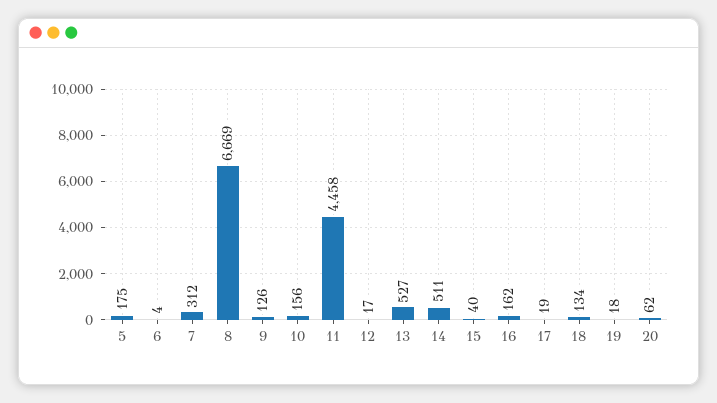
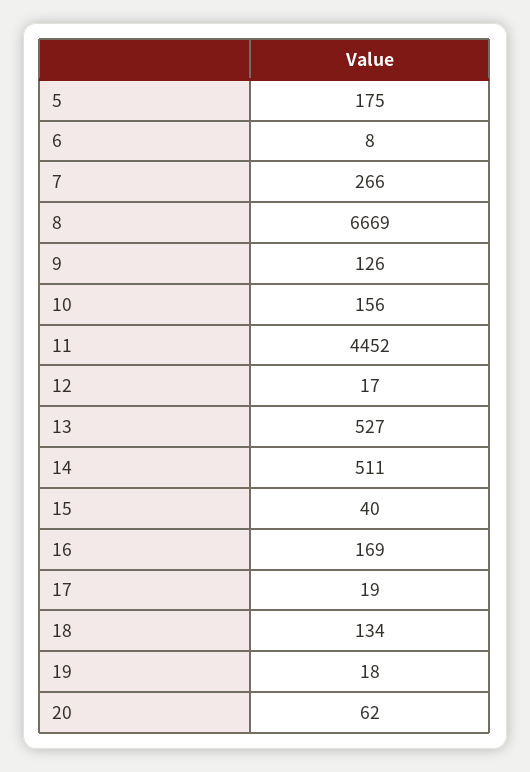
  {
    "5": 175,
-   "6": 4,
+   "6": 8,
-   "7": 312,
+   "7": 266,
    "8": 6669,
    "9": 126,
    "10": 156,
-   "11": 4458,
+   "11": 4452,
    "12": 17,
    "13": 527,
    "14": 511,
    "15": 40,
-   "16": 162,
+   "16": 169,
    "17": 19,
    "18": 134,
    "19": 18,
    "20": 62
  }

